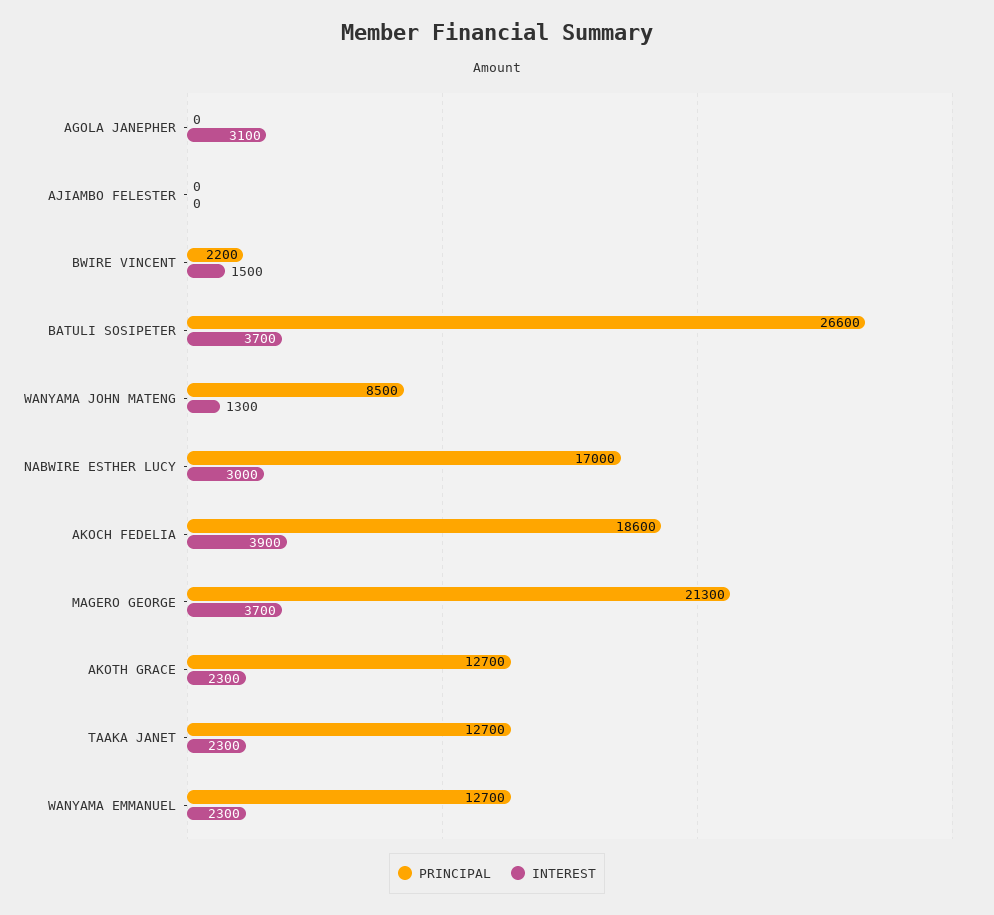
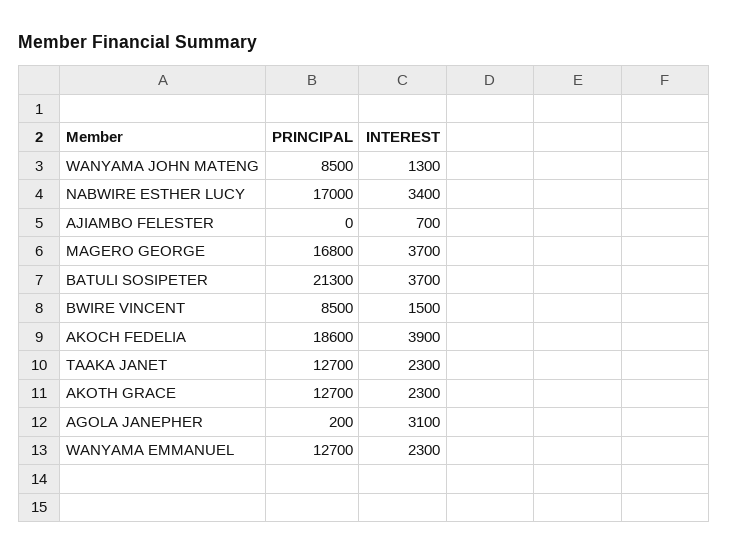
  {
    "PRINCIPAL": {
-     "AGOLA JANEPHER": 0,
+     "AGOLA JANEPHER": 200,
      "AJIAMBO FELESTER": 0,
-     "BWIRE VINCENT": 2200,
+     "BWIRE VINCENT": 8500,
-     "BATULI SOSIPETER": 26600,
+     "BATULI SOSIPETER": 21300,
      "WANYAMA JOHN MATENG": 8500,
      "NABWIRE ESTHER LUCY": 17000,
      "AKOCH FEDELIA": 18600,
-     "MAGERO GEORGE": 21300,
+     "MAGERO GEORGE": 16800,
      "AKOTH GRACE": 12700,
      "TAAKA JANET": 12700,
      "WANYAMA EMMANUEL": 12700
    },
    "INTEREST": {
      "AGOLA JANEPHER": 3100,
-     "AJIAMBO FELESTER": 0,
+     "AJIAMBO FELESTER": 700,
      "BWIRE VINCENT": 1500,
      "BATULI SOSIPETER": 3700,
      "WANYAMA JOHN MATENG": 1300,
-     "NABWIRE ESTHER LUCY": 3000,
+     "NABWIRE ESTHER LUCY": 3400,
      "AKOCH FEDELIA": 3900,
      "MAGERO GEORGE": 3700,
      "AKOTH GRACE": 2300,
      "TAAKA JANET": 2300,
      "WANYAMA EMMANUEL": 2300
    }
  }

